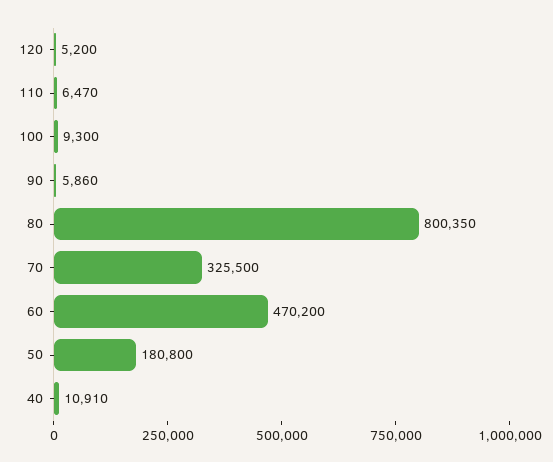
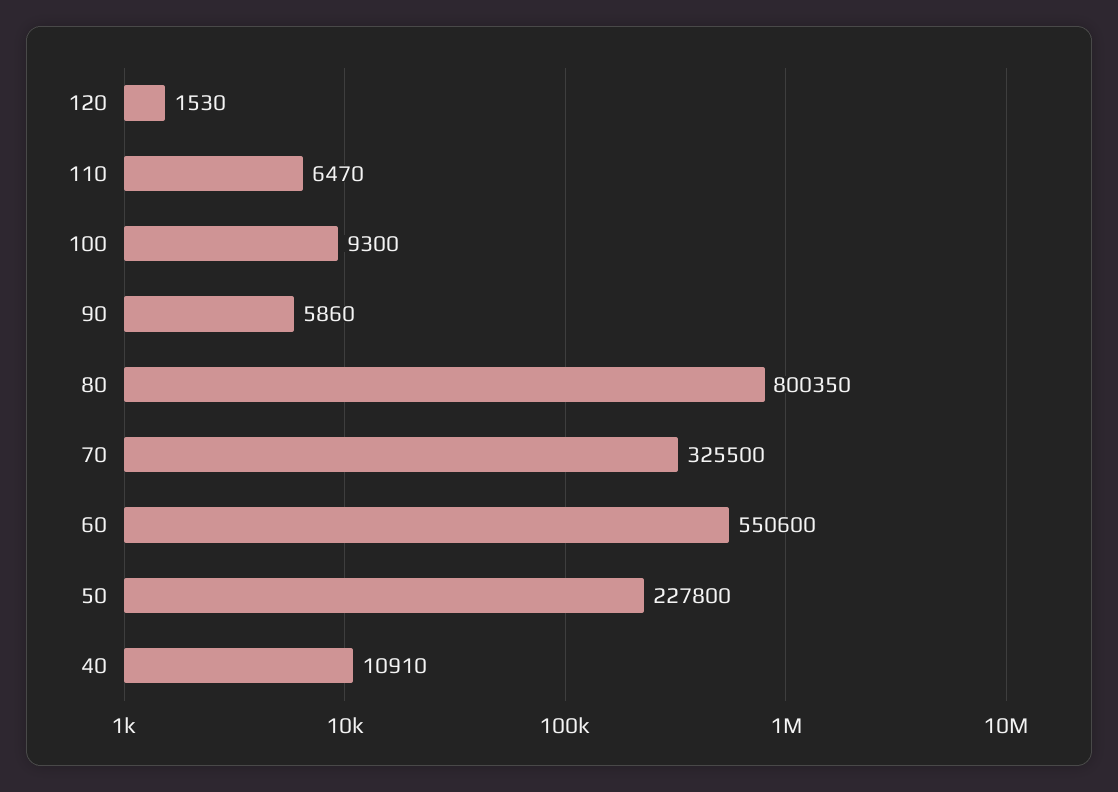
  {
-   "120": 5200,
+   "120": 1530,
    "110": 6470,
    "100": 9300,
    "90": 5860,
    "80": 800350,
    "70": 325500,
-   "60": 470200,
+   "60": 550600,
-   "50": 180800,
+   "50": 227800,
    "40": 10910
  }

